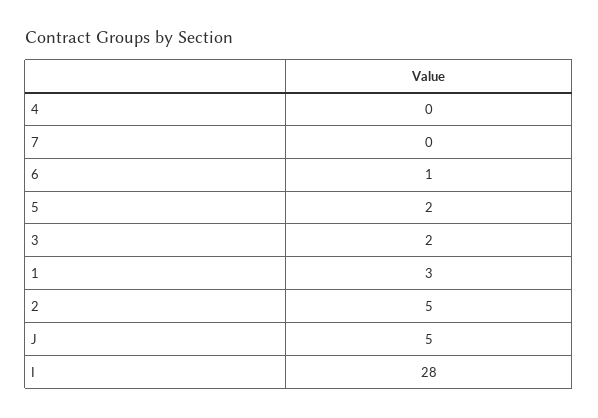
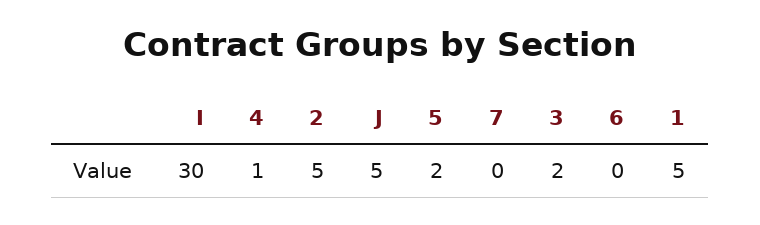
  {
-   "4": 0,
+   "4": 1,
    "7": 0,
-   "6": 1,
+   "6": 0,
    "5": 2,
    "3": 2,
-   "1": 3,
+   "1": 5,
    "2": 5,
    "J": 5,
-   "I": 28
+   "I": 30
  }

